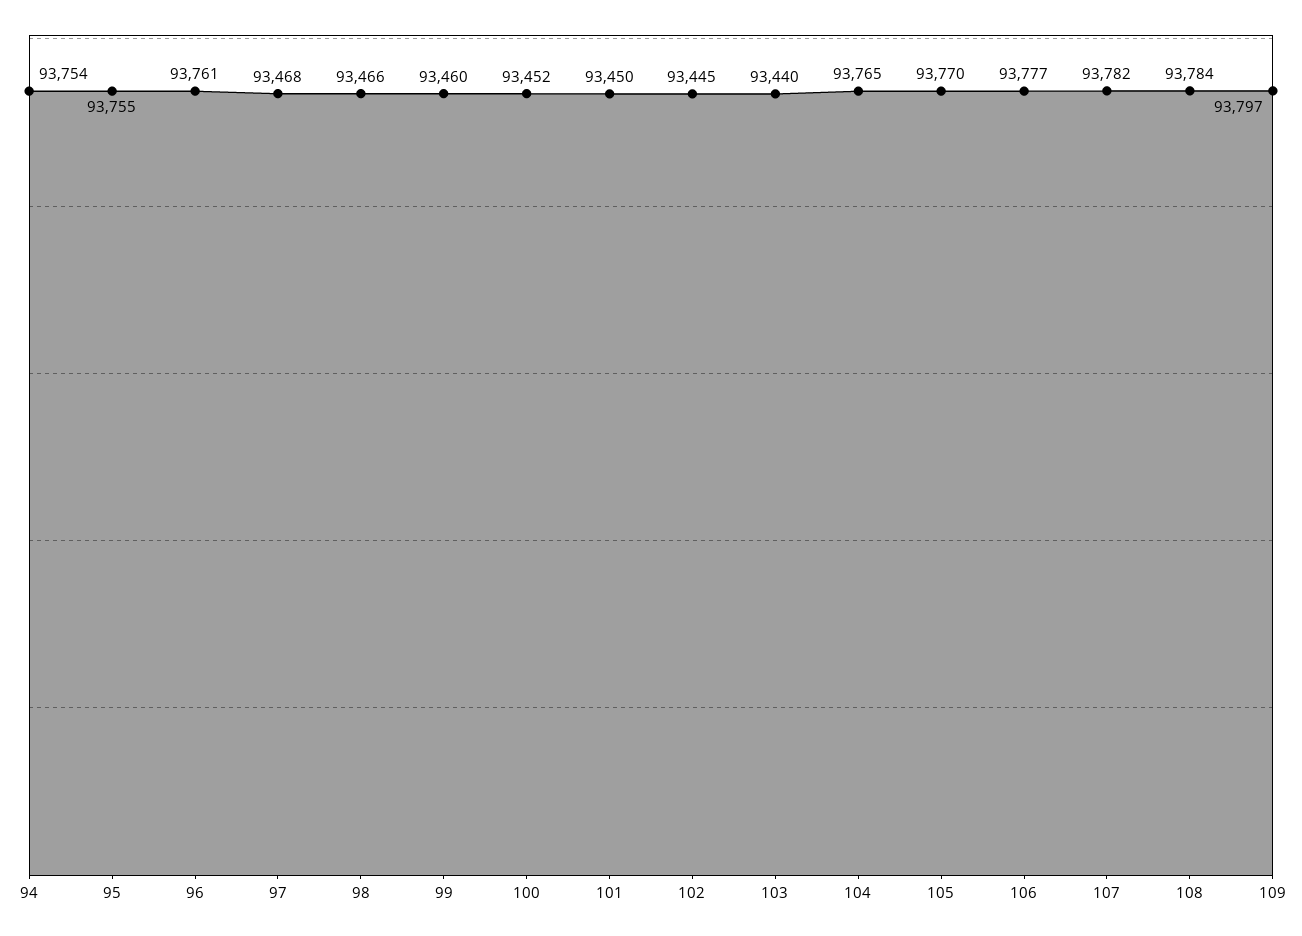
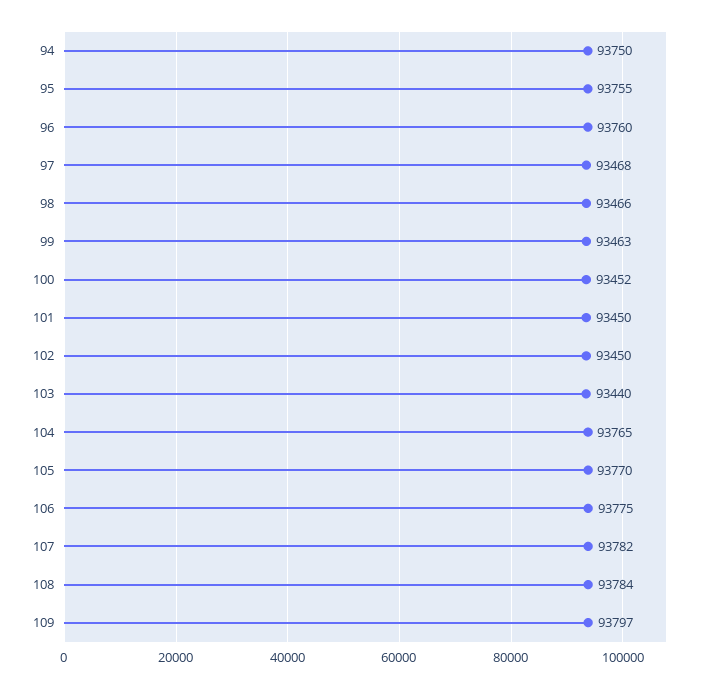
  {
-   "94": 93754,
+   "94": 93750,
    "95": 93755,
-   "96": 93761,
+   "96": 93760,
    "97": 93468,
    "98": 93466,
-   "99": 93460,
+   "99": 93463,
    "100": 93452,
    "101": 93450,
-   "102": 93445,
+   "102": 93450,
    "103": 93440,
    "104": 93765,
    "105": 93770,
-   "106": 93777,
+   "106": 93775,
    "107": 93782,
    "108": 93784,
    "109": 93797
  }

